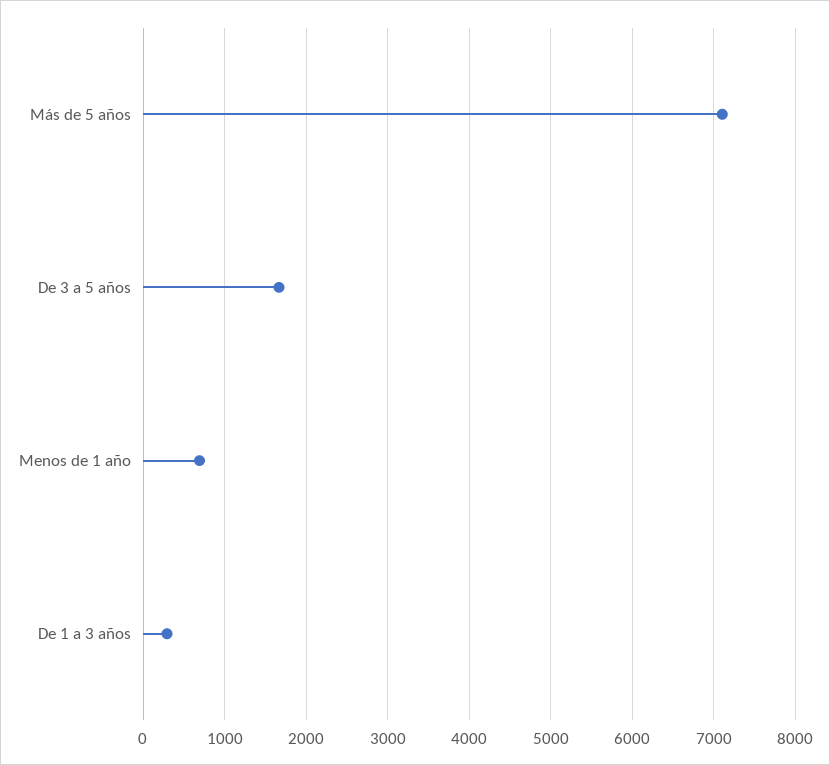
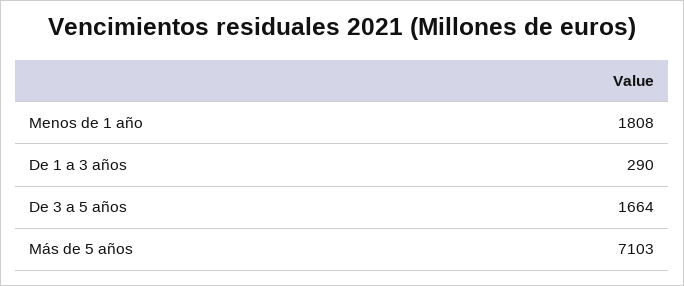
  {
    "Más de 5 años": 7103,
    "De 3 a 5 años": 1664,
-   "Menos de 1 año": 700,
+   "Menos de 1 año": 1808,
    "De 1 a 3 años": 290
  }

